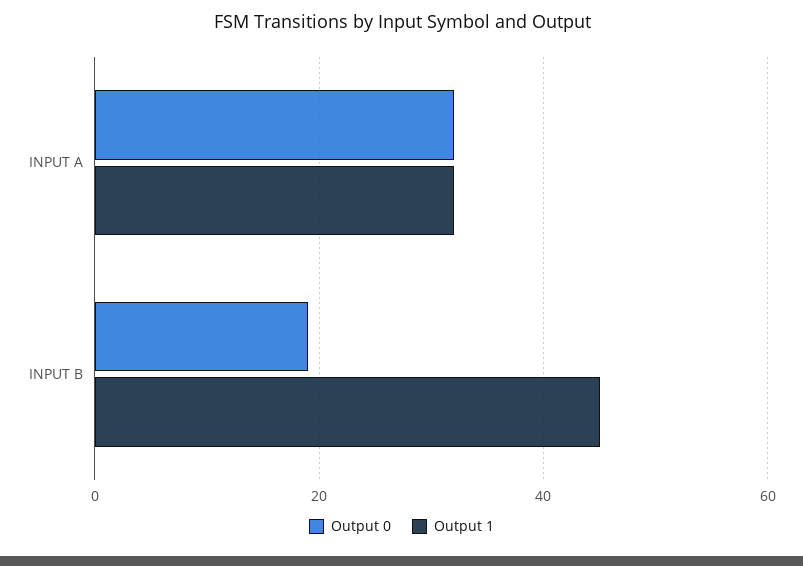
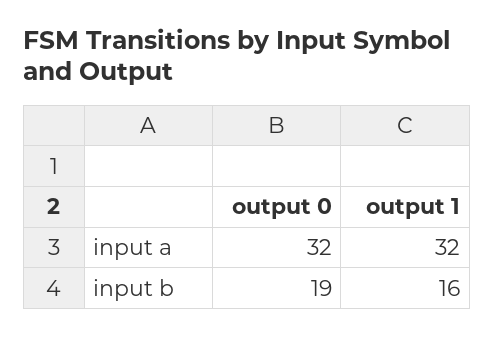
  {
    "Output 0": {
      "INPUT A": 32,
      "INPUT B": 19
    },
    "Output 1": {
      "INPUT A": 32,
-     "INPUT B": 45
+     "INPUT B": 16
    }
  }

